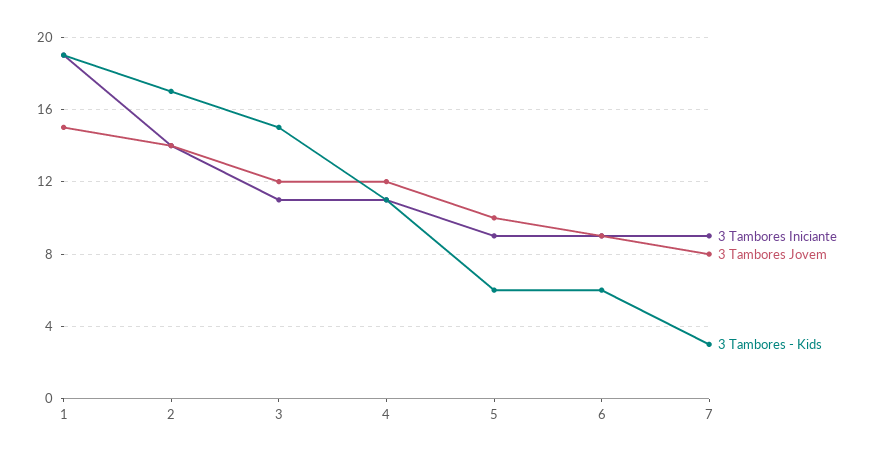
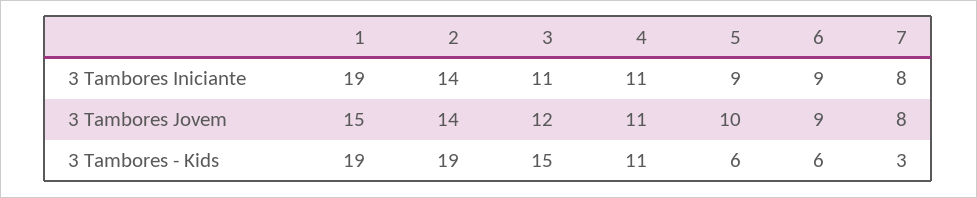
  {
    "3 Tambores Iniciante": {
      "1": 19,
      "2": 14,
      "3": 11,
      "4": 11,
      "5": 9,
      "6": 9,
-     "7": 9
+     "7": 8
    },
    "3 Tambores Jovem": {
      "1": 15,
      "2": 14,
      "3": 12,
-     "4": 12,
+     "4": 11,
      "5": 10,
      "6": 9,
      "7": 8
    },
    "3 Tambores - Kids": {
      "1": 19,
-     "2": 17,
+     "2": 19,
      "3": 15,
      "4": 11,
      "5": 6,
      "6": 6,
      "7": 3
    }
  }

